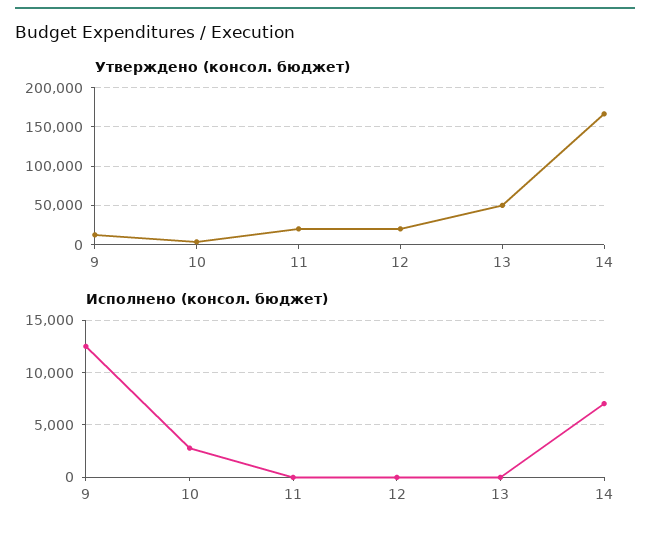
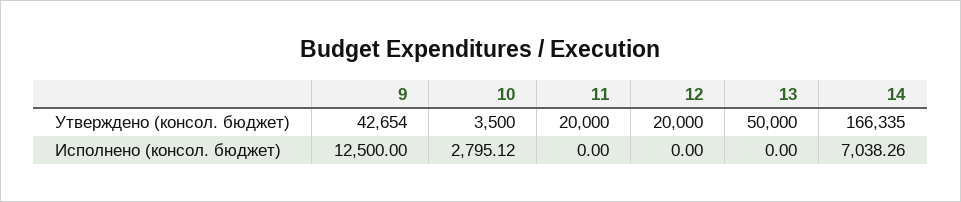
  {
    "Утверждено (консол. бюджет)": {
-     "9": 10000,
+     "9": 42654,
      "10": 3500,
      "11": 20000,
      "12": 20000,
      "13": 50000,
      "14": 166335
    },
    "Исполнено (консол. бюджет)": {
      "9": 12500,
      "10": 2795.12,
      "11": 0,
      "12": 0,
      "13": 0,
      "14": 7038.26
    }
  }

